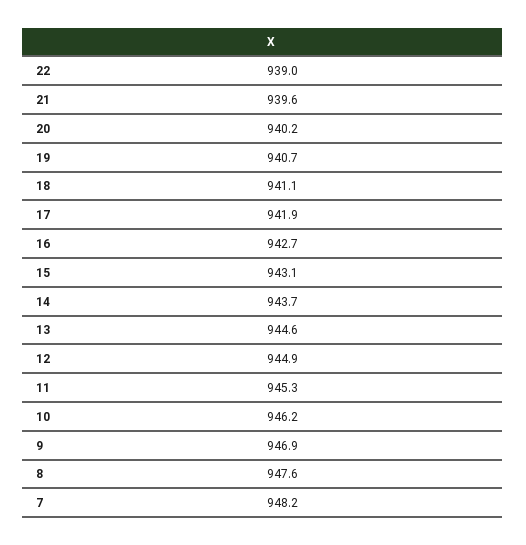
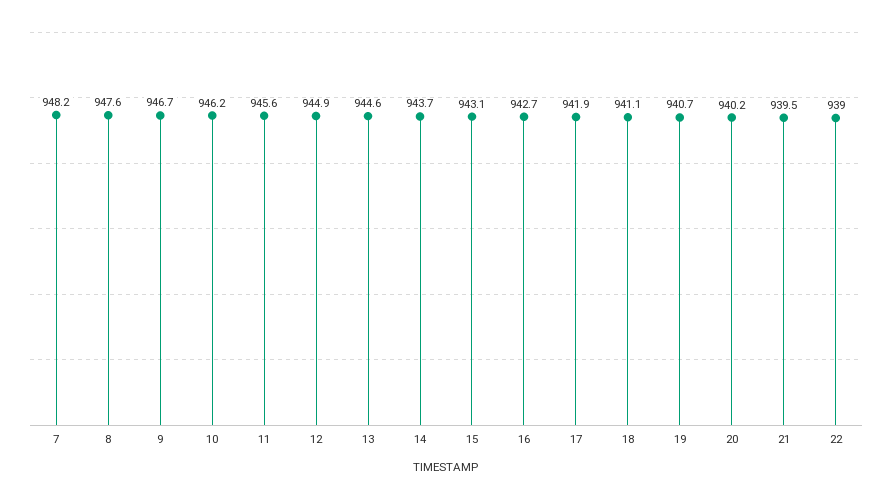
  {
    "22": 939,
-   "21": 939.6,
+   "21": 939.5,
    "20": 940.2,
    "19": 940.7,
    "18": 941.1,
    "17": 941.9,
    "16": 942.7,
    "15": 943.1,
    "14": 943.7,
    "13": 944.6,
    "12": 944.9,
-   "11": 945.3,
+   "11": 945.6,
    "10": 946.2,
-   "9": 946.9,
+   "9": 946.7,
    "8": 947.6,
    "7": 948.2
  }

